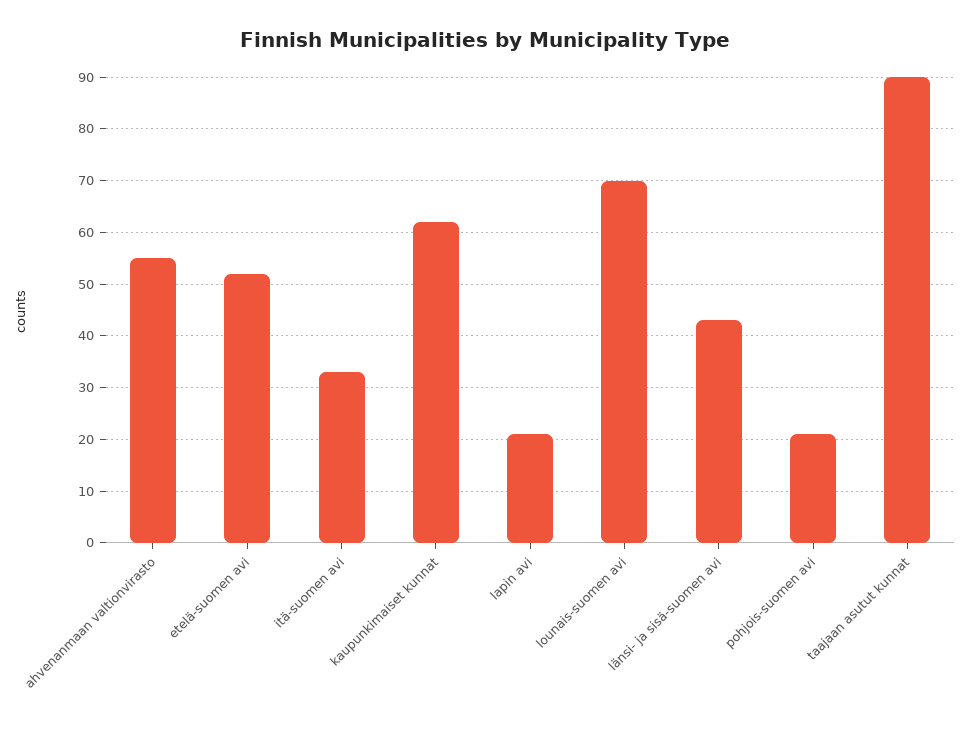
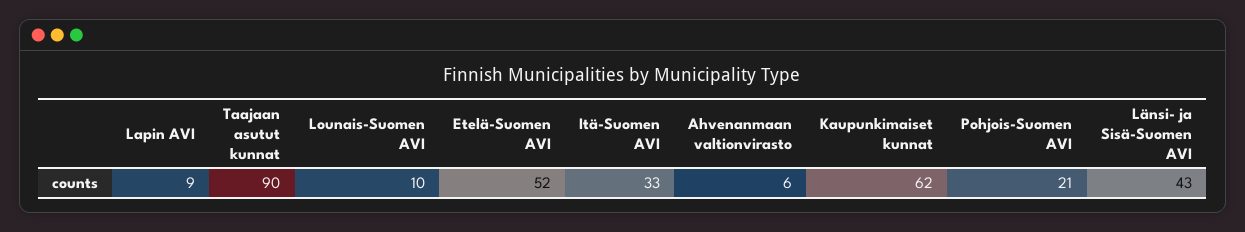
  {
-   "ahvenanmaan valtionvirasto": 55,
+   "ahvenanmaan valtionvirasto": 6,
    "etelä-suomen avi": 52,
    "itä-suomen avi": 33,
    "kaupunkimaiset kunnat": 62,
-   "lapin avi": 20,
+   "lapin avi": 9,
-   "lounais-suomen avi": 70,
+   "lounais-suomen avi": 10,
    "länsi- ja sisä-suomen avi": 43,
    "pohjois-suomen avi": 21,
    "taajaan asutut kunnat": 90
  }

